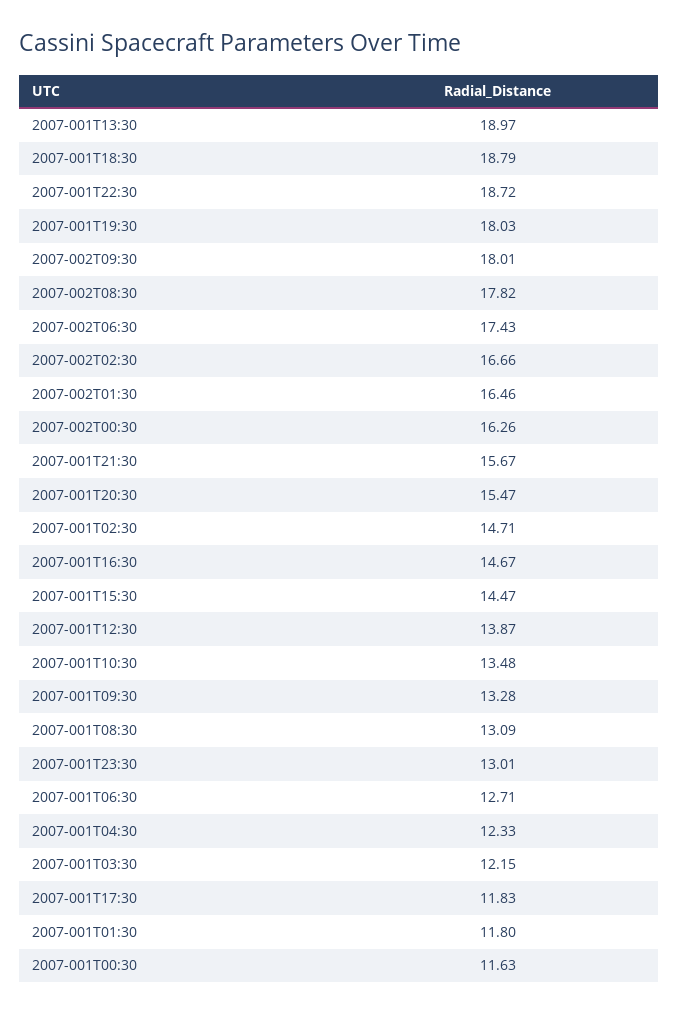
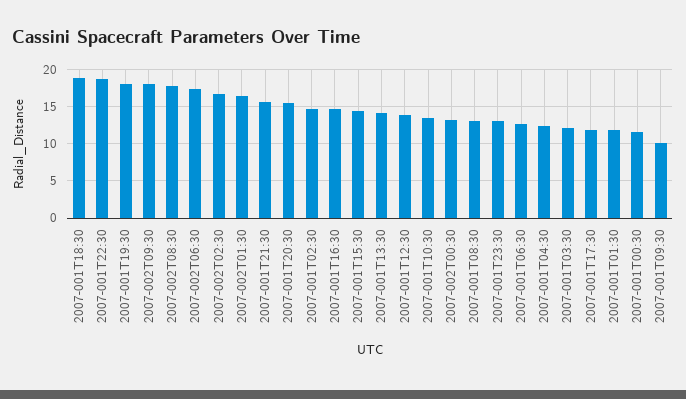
  {
-   "2007-001T13:30": 18.97,
+   "2007-001T13:30": 14,
    "2007-001T18:30": 18.79,
    "2007-001T22:30": 18.72,
    "2007-001T19:30": 18.03,
    "2007-002T09:30": 18.01,
    "2007-002T08:30": 17.82,
    "2007-002T06:30": 17.43,
    "2007-002T02:30": 16.66,
    "2007-002T01:30": 16.46,
-   "2007-002T00:30": 16.26,
+   "2007-002T00:30": 13,
    "2007-001T21:30": 15.67,
    "2007-001T20:30": 15.47,
    "2007-001T02:30": 14.71,
    "2007-001T16:30": 14.67,
    "2007-001T15:30": 14.47,
    "2007-001T12:30": 13.87,
    "2007-001T10:30": 13.48,
-   "2007-001T09:30": 13.28,
+   "2007-001T09:30": 10,
    "2007-001T08:30": 13.09,
    "2007-001T23:30": 13.01,
    "2007-001T06:30": 12.71,
    "2007-001T04:30": 12.33,
    "2007-001T03:30": 12.15,
    "2007-001T17:30": 11.83,
    "2007-001T01:30": 11.8,
    "2007-001T00:30": 11.63
  }

